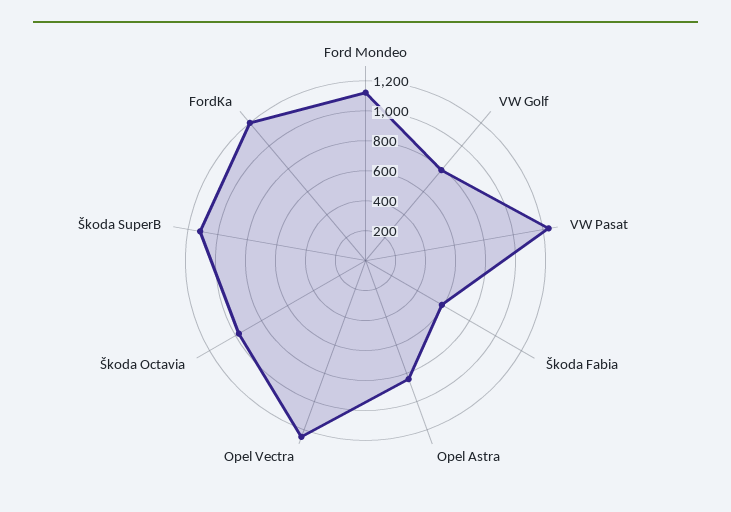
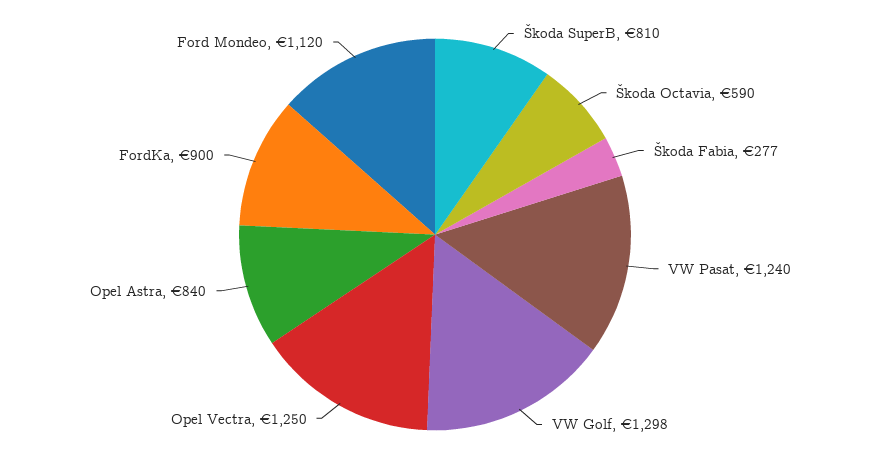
  {
    "Ford Mondeo": 1120,
-   "VW Golf": 800,
+   "VW Golf": 1298,
    "VW Pasat": 1240,
-   "Škoda Fabia": 600,
+   "Škoda Fabia": 277,
    "Opel Astra": 840,
    "Opel Vectra": 1250,
-   "Škoda Octavia": 1000,
+   "Škoda Octavia": 590,
-   "Škoda SuperB": 1100,
+   "Škoda SuperB": 810,
-   "FordKa": 1200
+   "FordKa": 900
  }

